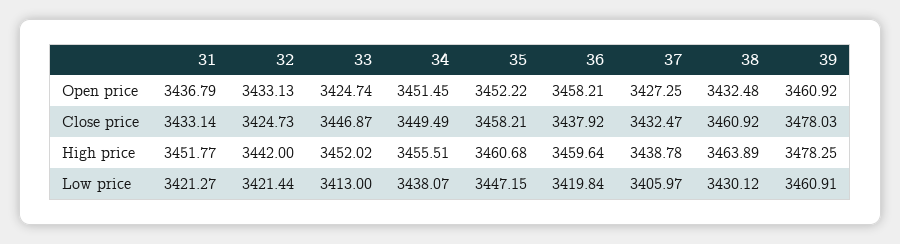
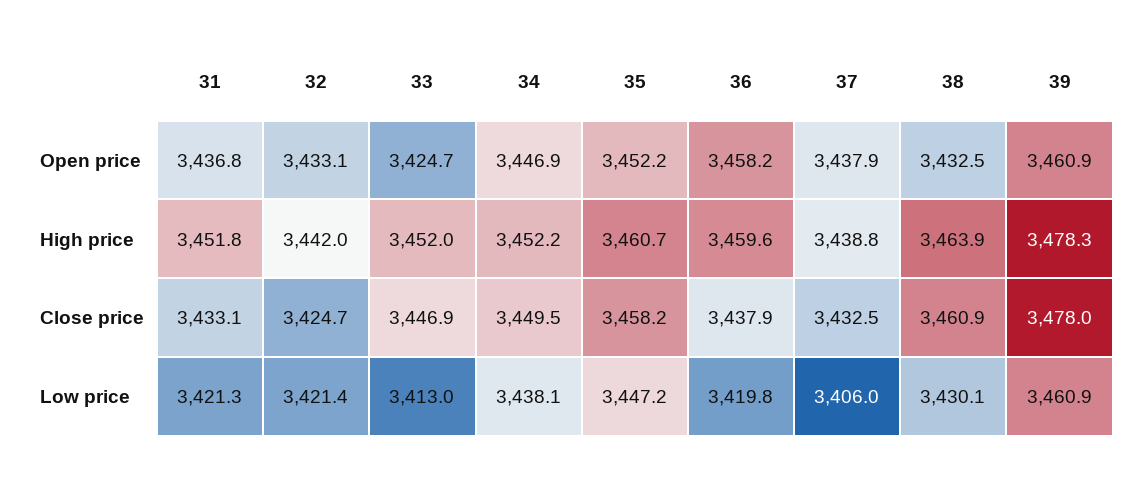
  {
    "31": {
      "Open price": 3436.79,
      "Close price": 3433.14,
      "High price": 3451.77,
      "Low price": 3421.27
    },
    "32": {
      "Open price": 3433.13,
      "Close price": 3424.73,
      "High price": 3442,
      "Low price": 3421.44
    },
    "33": {
      "Open price": 3424.74,
      "Close price": 3446.87,
      "High price": 3452.02,
      "Low price": 3413
    },
    "34": {
-     "Open price": 3451.45,
+     "Open price": 3446.9,
      "Close price": 3449.49,
-     "High price": 3455.51,
+     "High price": 3452.2,
      "Low price": 3438.07
    },
    "35": {
      "Open price": 3452.22,
      "Close price": 3458.21,
      "High price": 3460.68,
      "Low price": 3447.15
    },
    "36": {
      "Open price": 3458.21,
      "Close price": 3437.92,
      "High price": 3459.64,
      "Low price": 3419.84
    },
    "37": {
-     "Open price": 3427.25,
+     "Open price": 3437.9,
      "Close price": 3432.47,
      "High price": 3438.78,
      "Low price": 3405.97
    },
    "38": {
      "Open price": 3432.48,
      "Close price": 3460.92,
      "High price": 3463.89,
      "Low price": 3430.12
    },
    "39": {
      "Open price": 3460.92,
      "Close price": 3478.03,
      "High price": 3478.25,
      "Low price": 3460.91
    }
  }

